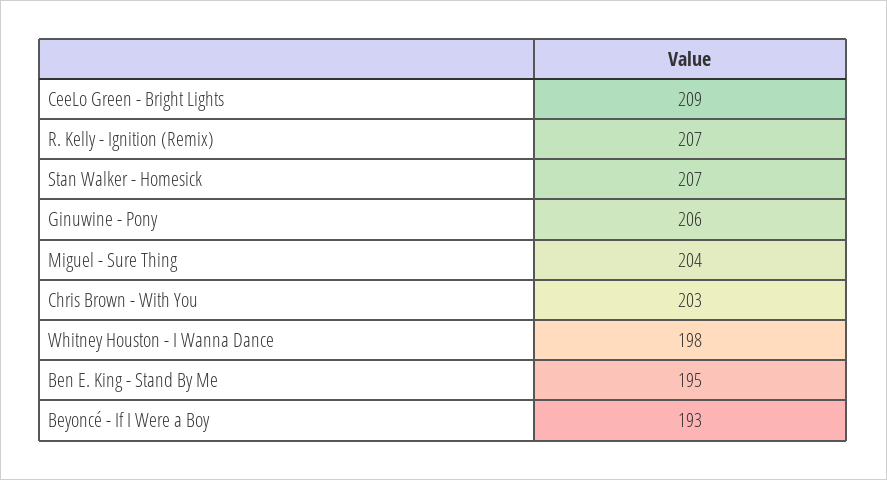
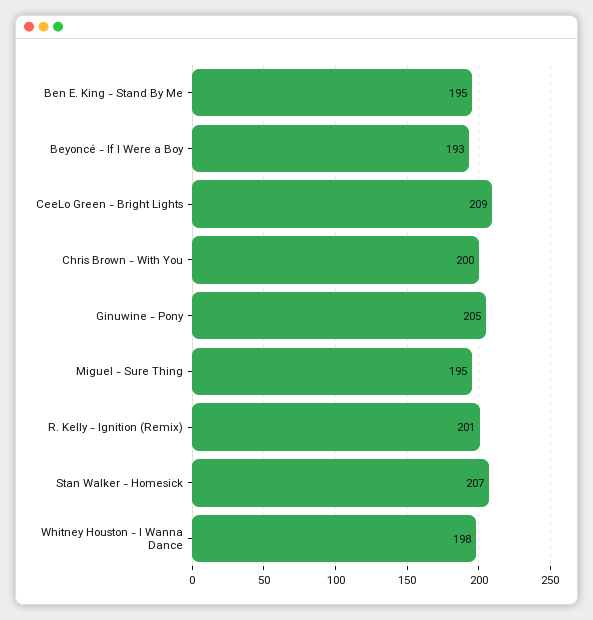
  {
    "CeeLo Green - Bright Lights": 209,
-   "R. Kelly - Ignition (Remix)": 207,
+   "R. Kelly - Ignition (Remix)": 201,
    "Stan Walker - Homesick": 207,
-   "Ginuwine - Pony": 206,
+   "Ginuwine - Pony": 205,
-   "Miguel - Sure Thing": 204,
+   "Miguel - Sure Thing": 195,
-   "Chris Brown - With You": 203,
+   "Chris Brown - With You": 200,
    "Whitney Houston - I Wanna Dance": 198,
    "Ben E. King - Stand By Me": 195,
    "Beyoncé - If I Were a Boy": 193
  }

